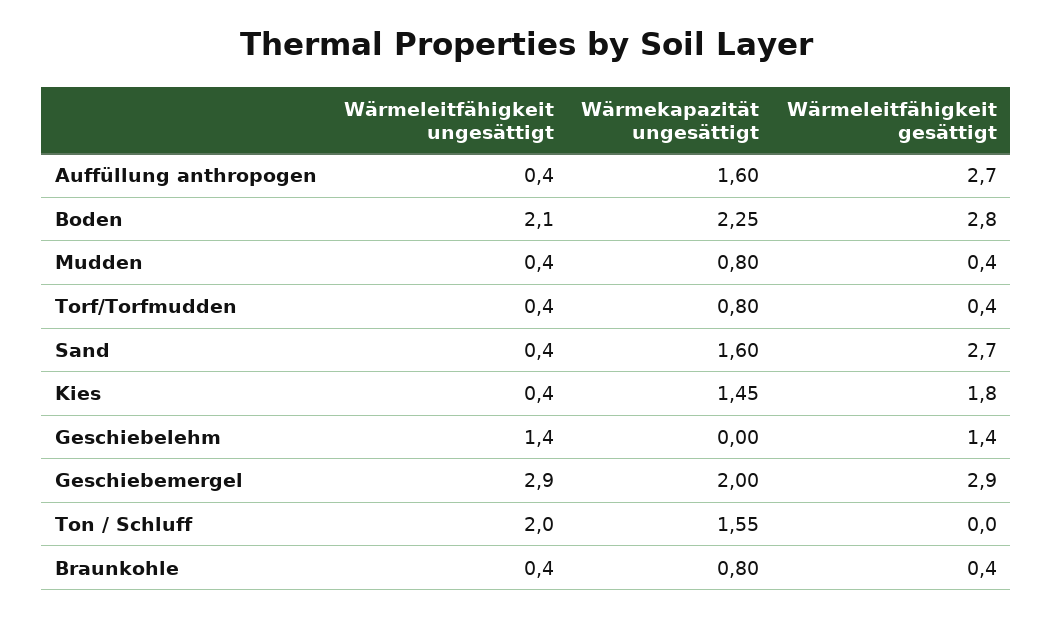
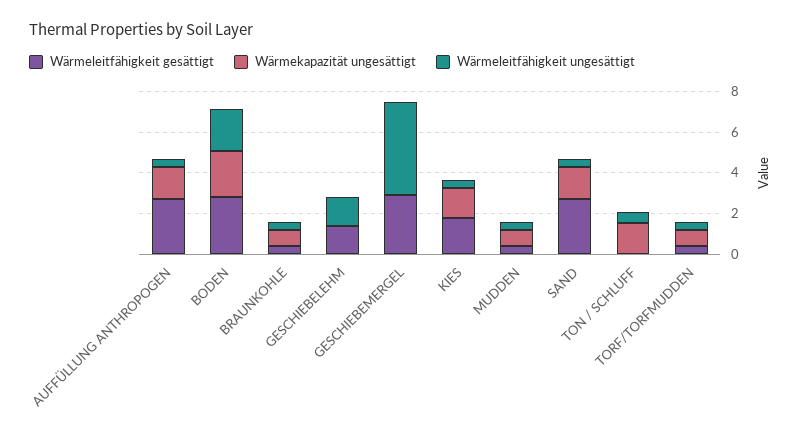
  {
    "Wärmeleitfähigkeit ungesättigt": {
      "Auffüllung anthropogen": 0.4,
      "Boden": 2.1,
      "Mudden": 0.4,
      "Torf/Torfmudden": 0.4,
      "Sand": 0.4,
      "Kies": 0.4,
      "Geschiebelehm": 1.4,
-     "Geschiebemergel": 2.9,
+     "Geschiebemergel": 4.5,
-     "Ton / Schluff": 2,
+     "Ton / Schluff": 0.5,
      "Braunkohle": 0.4
    },
    "Wärmekapazität ungesättigt": {
      "Auffüllung anthropogen": 1.6,
      "Boden": 2.25,
      "Mudden": 0.8,
      "Torf/Torfmudden": 0.8,
      "Sand": 1.6,
      "Kies": 1.45,
      "Geschiebelehm": 0,
-     "Geschiebemergel": 2,
+     "Geschiebemergel": 0,
      "Ton / Schluff": 1.55,
      "Braunkohle": 0.8
    },
    "Wärmeleitfähigkeit gesättigt": {
      "Auffüllung anthropogen": 2.7,
      "Boden": 2.8,
      "Mudden": 0.4,
      "Torf/Torfmudden": 0.4,
      "Sand": 2.7,
      "Kies": 1.8,
      "Geschiebelehm": 1.4,
      "Geschiebemergel": 2.9,
      "Ton / Schluff": 0,
      "Braunkohle": 0.4
    }
  }

